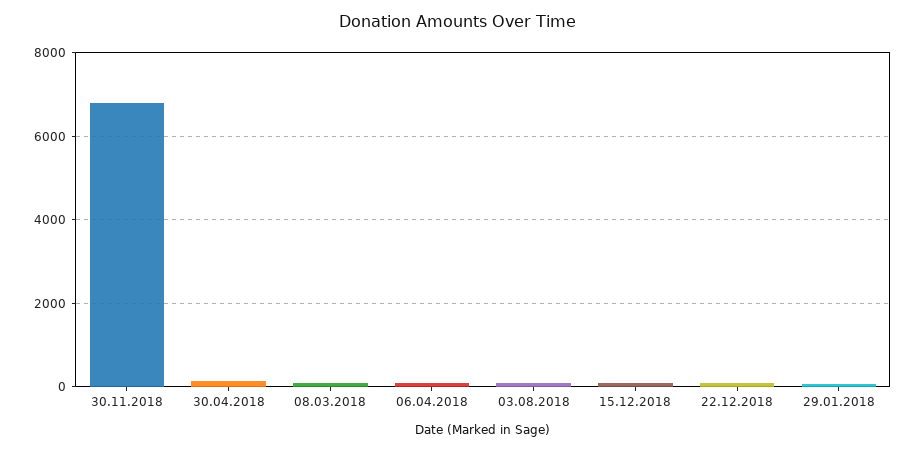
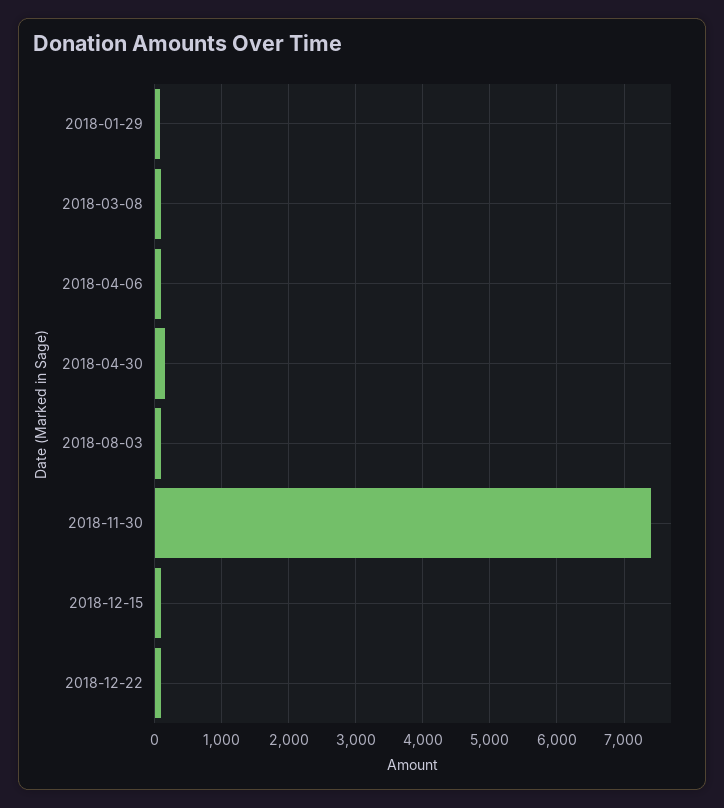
  {
-   "30.11.2018": 6800,
+   "30.11.2018": 7400,
    "30.04.2018": 200,
    "08.03.2018": 100,
    "06.04.2018": 100,
    "03.08.2018": 100,
    "15.12.2018": 100,
    "22.12.2018": 100,
    "29.01.2018": 100
  }

